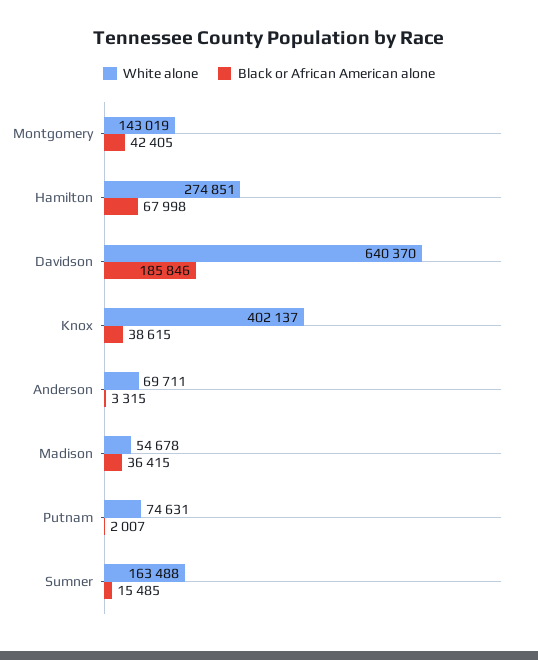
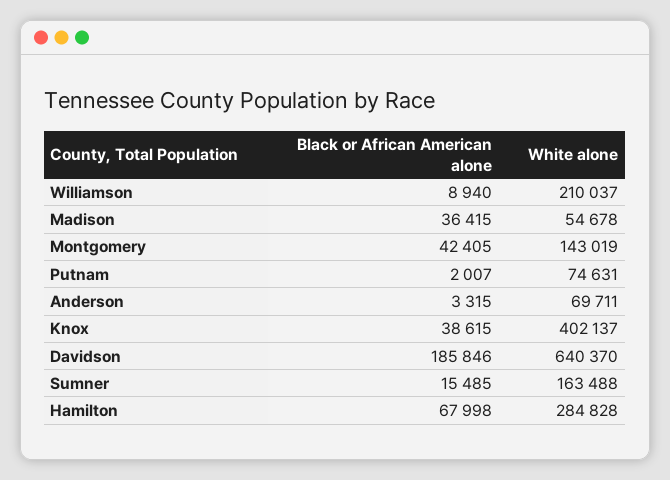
  {
    "White alone": {
      "Montgomery": 143019,
-     "Hamilton": 274851,
+     "Hamilton": 284828,
      "Davidson": 640370,
      "Knox": 402137,
      "Anderson": 69711,
      "Madison": 54678,
      "Putnam": 74631,
-     "Sumner": 163488
+     "Sumner": 163488,
+     "Williamson": 210037
    },
    "Black or African American alone": {
      "Montgomery": 42405,
      "Hamilton": 67998,
      "Davidson": 185846,
      "Knox": 38615,
      "Anderson": 3315,
      "Madison": 36415,
      "Putnam": 2007,
-     "Sumner": 15485
+     "Sumner": 15485,
+     "Williamson": 8940
    }
  }

